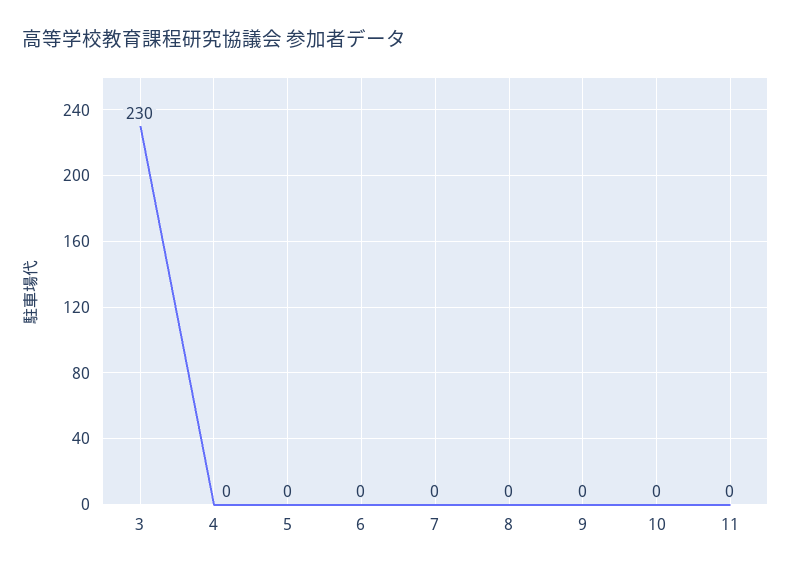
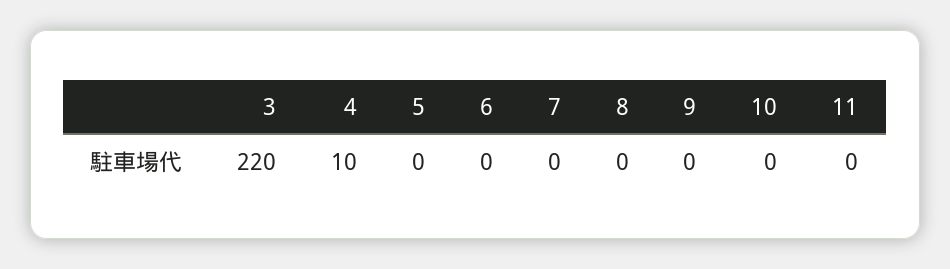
  {
-   "3": 230,
+   "3": 220,
-   "4": 0,
+   "4": 10,
    "5": 0,
    "6": 0,
    "7": 0,
    "8": 0,
    "9": 0,
    "10": 0,
    "11": 0
  }

